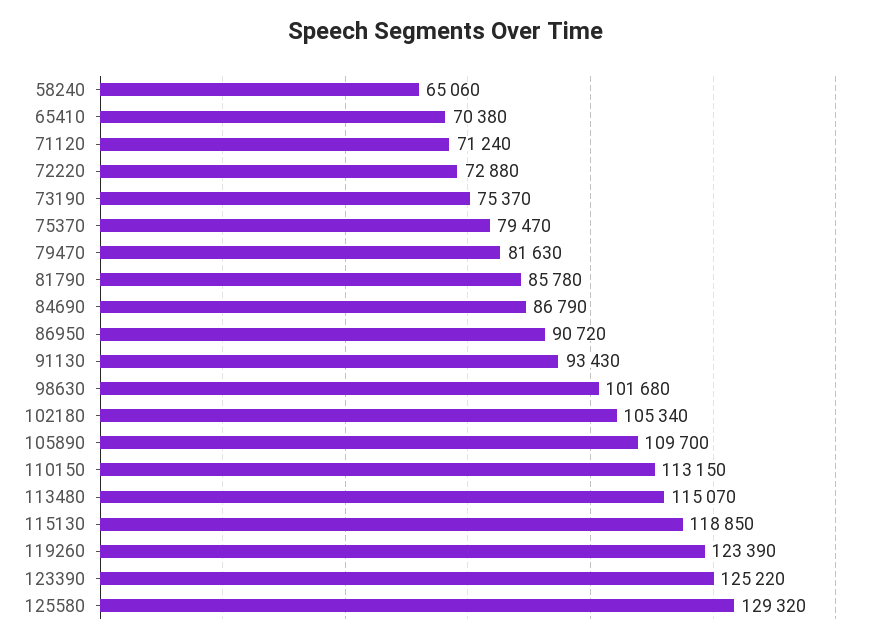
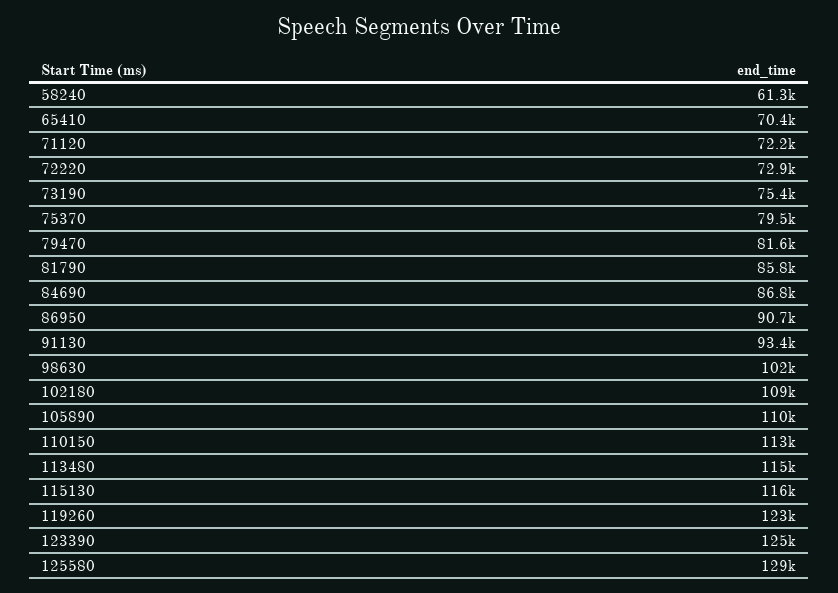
  {
-   "58240": 65060,
+   "58240": 61300,
    "65410": 70380,
-   "71120": 71240,
+   "71120": 72200,
    "72220": 72880,
    "73190": 75370,
    "75370": 79470,
    "79470": 81630,
    "81790": 85780,
    "84690": 86790,
    "86950": 90720,
    "91130": 93430,
    "98630": 101680,
-   "102180": 105340,
+   "102180": 109000,
    "105890": 109700,
    "110150": 113150,
    "113480": 115070,
-   "115130": 118850,
+   "115130": 116000,
    "119260": 123390,
    "123390": 125220,
    "125580": 129320
  }

